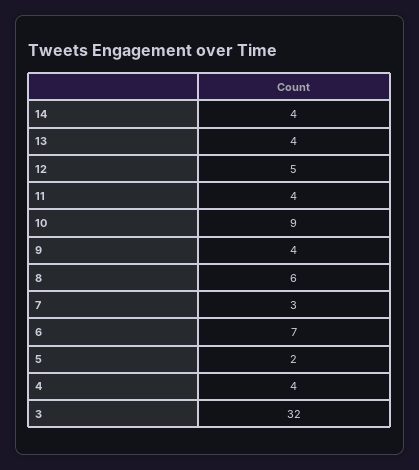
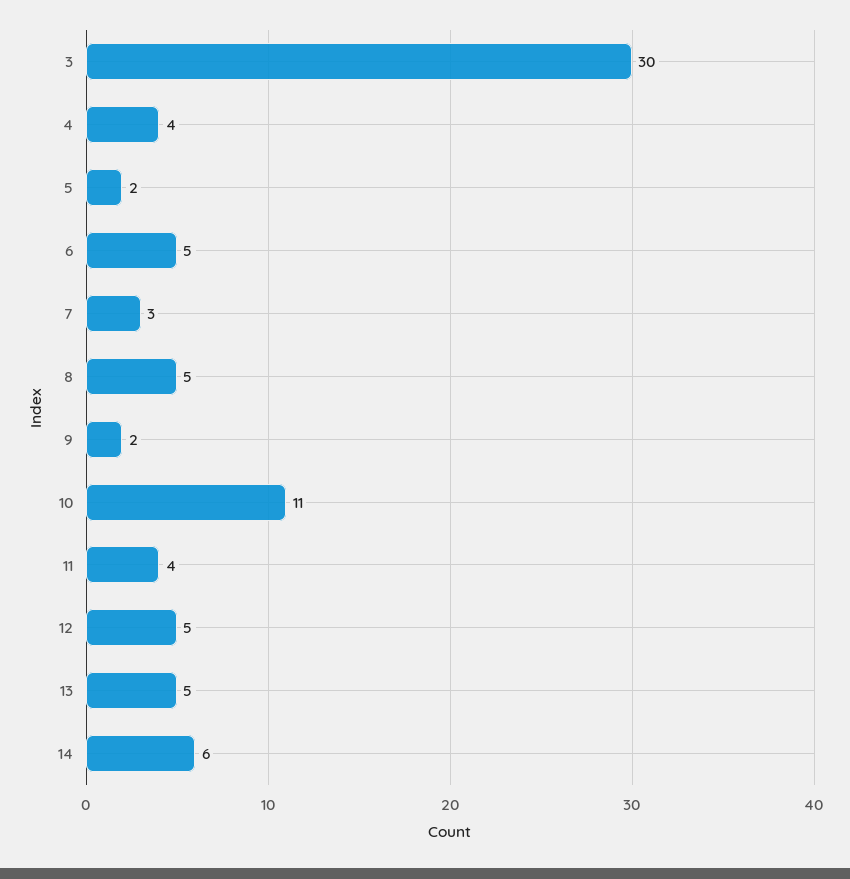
  {
-   "14": 4,
+   "14": 6,
-   "13": 4,
+   "13": 5,
    "12": 5,
    "11": 4,
-   "10": 9,
+   "10": 11,
-   "9": 4,
+   "9": 2,
-   "8": 6,
+   "8": 5,
    "7": 3,
-   "6": 7,
+   "6": 5,
    "5": 2,
    "4": 4,
-   "3": 32
+   "3": 30
  }

